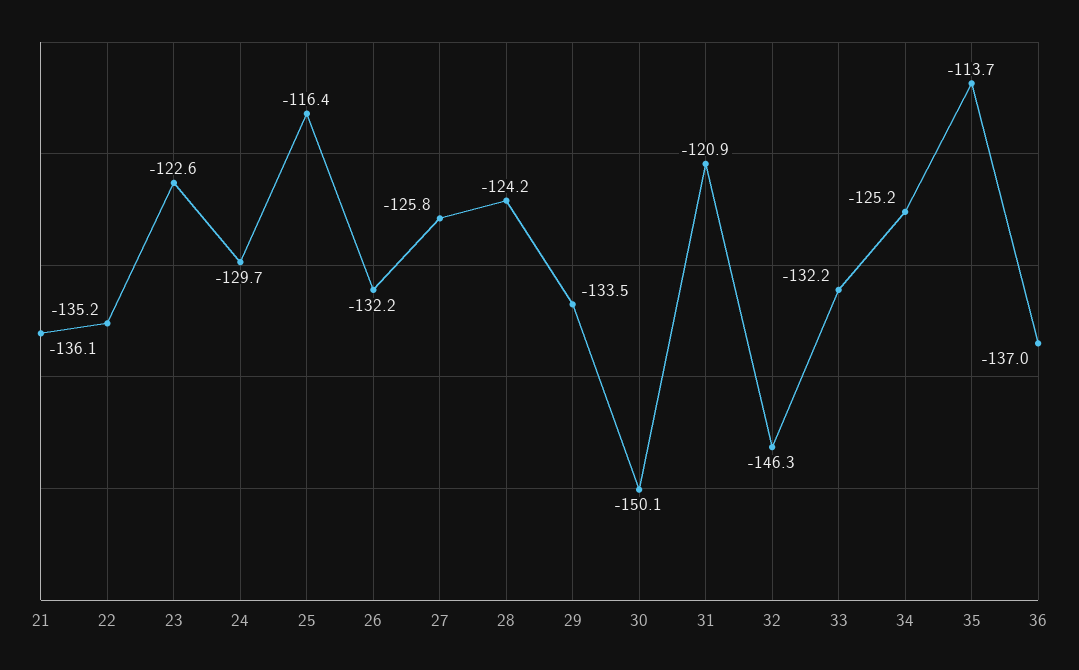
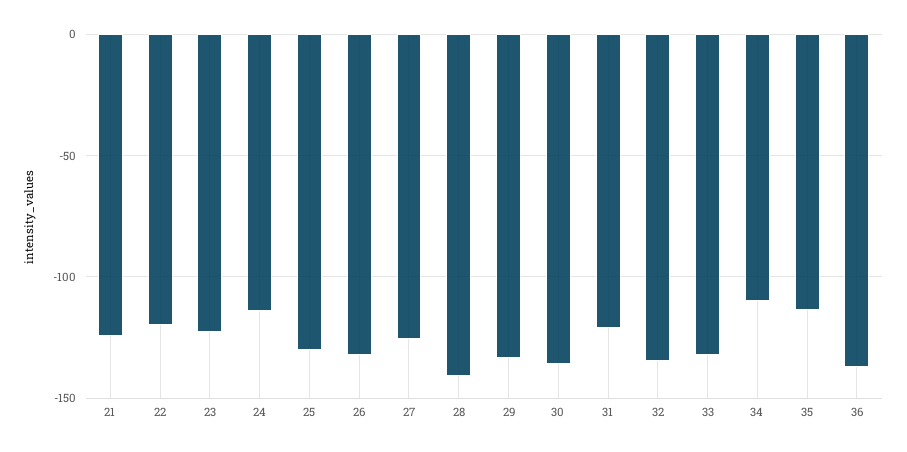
  {
-   "21": -136.1,
+   "21": -125,
-   "22": -135.2,
+   "22": -120,
    "23": -122.6,
-   "24": -129.7,
+   "24": -115,
-   "25": -116.4,
+   "25": -130,
    "26": -132.2,
    "27": -125.8,
-   "28": -124.2,
+   "28": -140,
    "29": -133.5,
-   "30": -150.1,
+   "30": -135,
    "31": -120.9,
-   "32": -146.3,
+   "32": -135,
    "33": -132.2,
-   "34": -125.2,
+   "34": -110,
    "35": -113.7,
    "36": -137
  }

